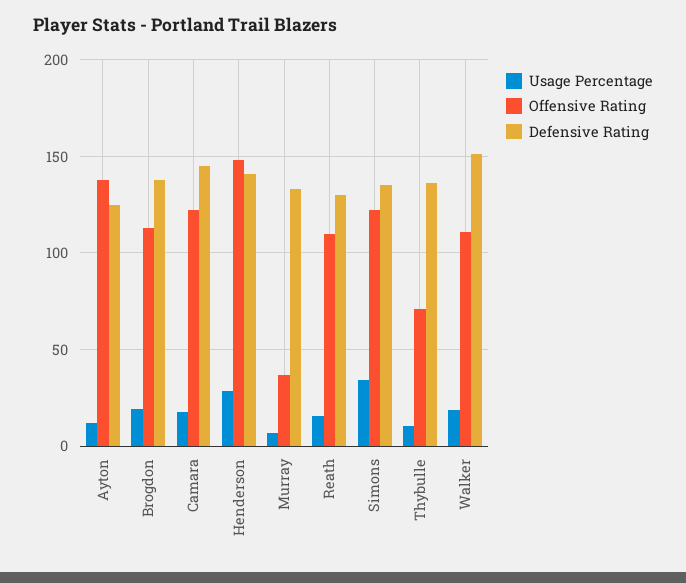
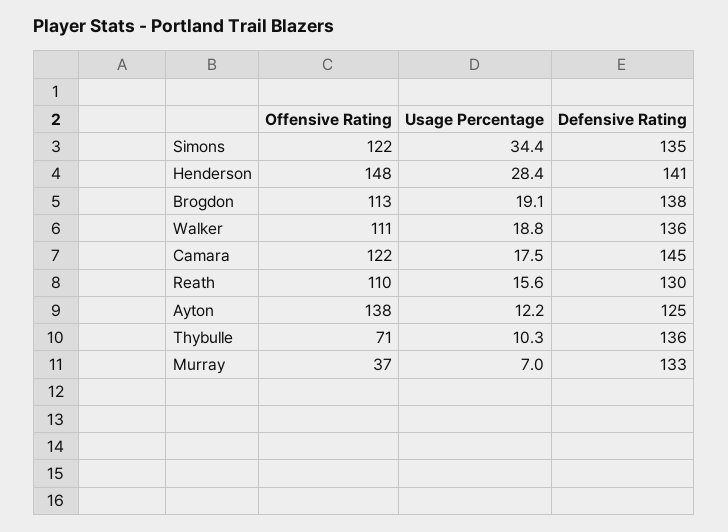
  {
    "Usage Percentage": {
      "Ayton": 12.2,
      "Brogdon": 19.1,
      "Camara": 17.5,
      "Henderson": 28.4,
      "Murray": 7,
      "Reath": 15.6,
      "Simons": 34.4,
      "Thybulle": 10.3,
      "Walker": 18.8
    },
    "Offensive Rating": {
      "Ayton": 138,
      "Brogdon": 113,
      "Camara": 122,
      "Henderson": 148,
      "Murray": 37,
      "Reath": 110,
      "Simons": 122,
      "Thybulle": 71,
      "Walker": 111
    },
    "Defensive Rating": {
      "Ayton": 125,
      "Brogdon": 138,
      "Camara": 145,
      "Henderson": 141,
      "Murray": 133,
      "Reath": 130,
      "Simons": 135,
      "Thybulle": 136,
-     "Walker": 150
+     "Walker": 136
    }
  }

